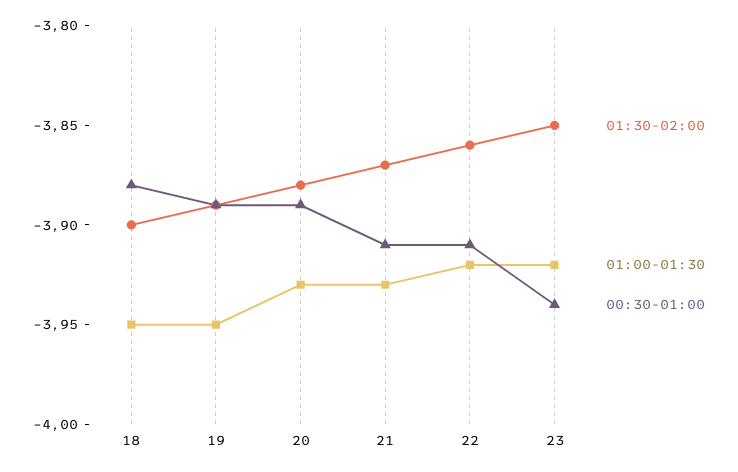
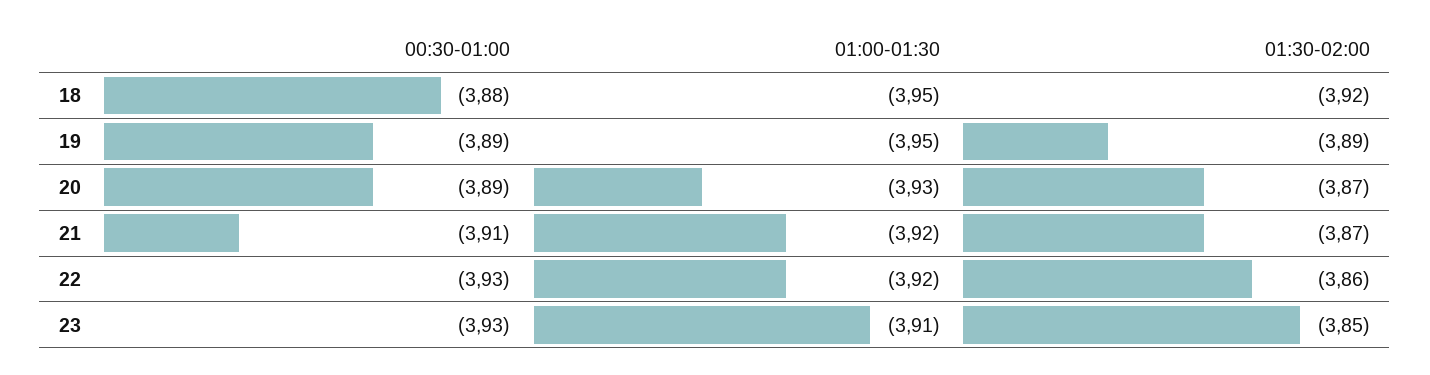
  {
    "01:30-02:00": {
-     "18": -3.9,
+     "18": -3.92,
      "19": -3.89,
-     "20": -3.88,
+     "20": -3.87,
      "21": -3.87,
      "22": -3.86,
      "23": -3.85
    },
    "01:00-01:30": {
      "18": -3.95,
      "19": -3.95,
      "20": -3.93,
-     "21": -3.93,
+     "21": -3.92,
      "22": -3.92,
-     "23": -3.92
+     "23": -3.91
    },
    "00:30-01:00": {
      "18": -3.88,
      "19": -3.89,
      "20": -3.89,
      "21": -3.91,
-     "22": -3.91,
+     "22": -3.93,
-     "23": -3.94
+     "23": -3.93
    }
  }

